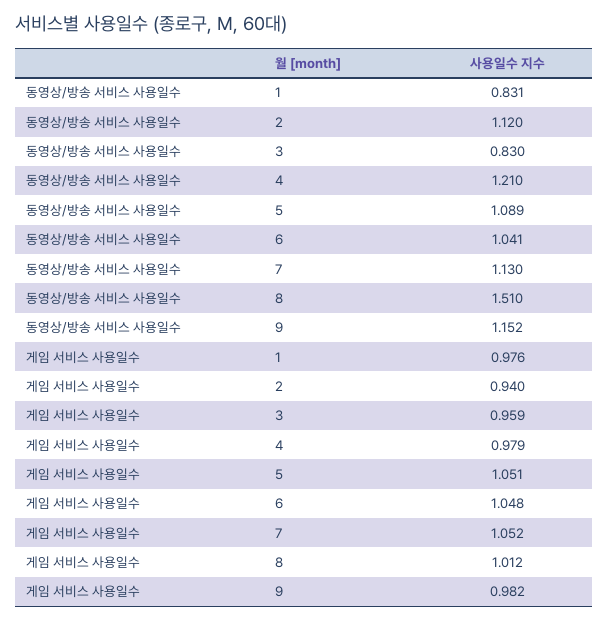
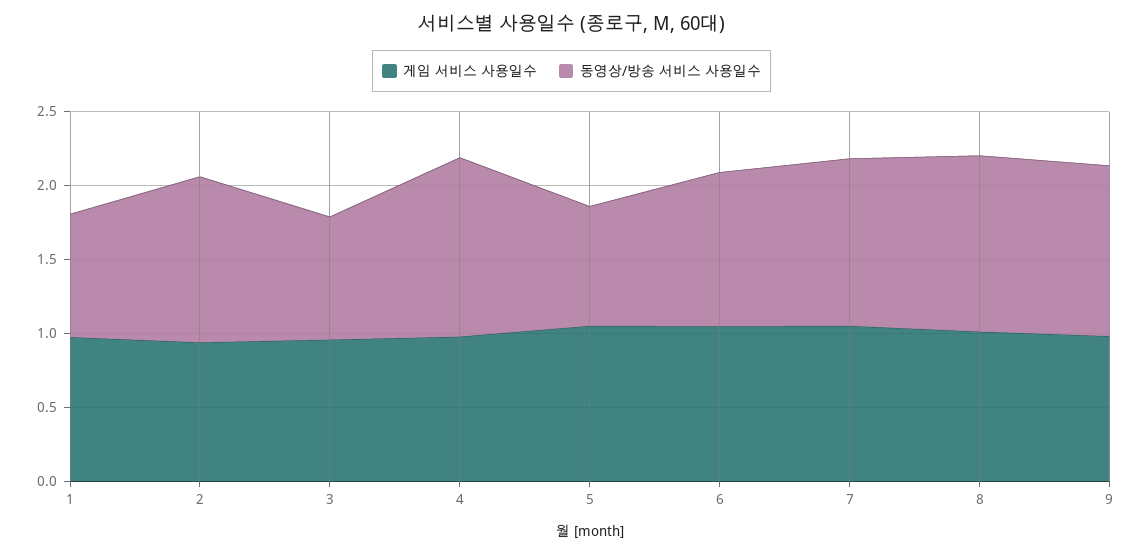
  {
    "동영상/방송 서비스 사용일수": {
      "1": 0.831,
      "2": 1.12,
      "3": 0.83,
      "4": 1.21,
-     "5": 1.089,
+     "5": 0.8,
      "6": 1.041,
      "7": 1.13,
-     "8": 1.51,
+     "8": 1.2,
      "9": 1.152
    },
    "게임 서비스 사용일수": {
      "1": 0.976,
      "2": 0.94,
      "3": 0.959,
      "4": 0.979,
      "5": 1.051,
      "6": 1.048,
      "7": 1.052,
      "8": 1.012,
      "9": 0.982
    }
  }

